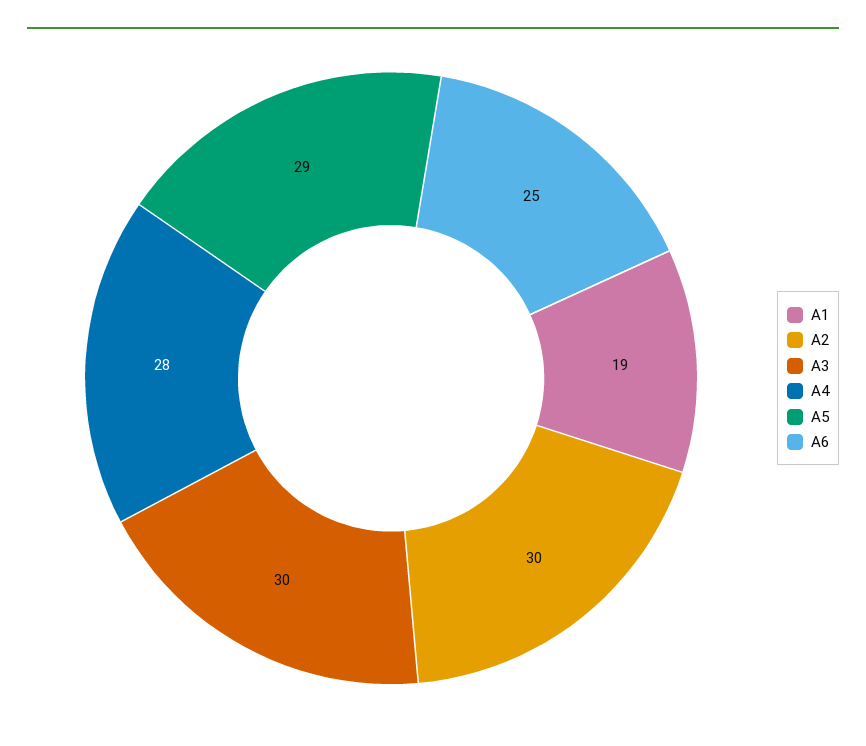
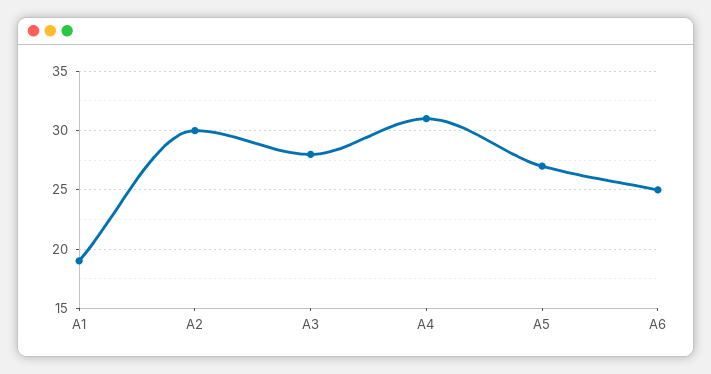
  {
    "A1": 19,
    "A2": 30,
-   "A3": 30,
+   "A3": 28,
-   "A4": 28,
+   "A4": 31,
-   "A5": 29,
+   "A5": 27,
    "A6": 25
  }

